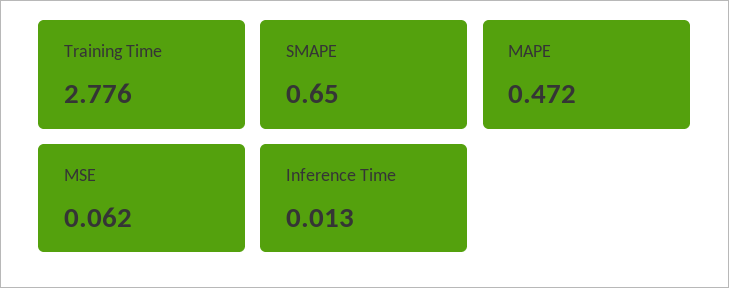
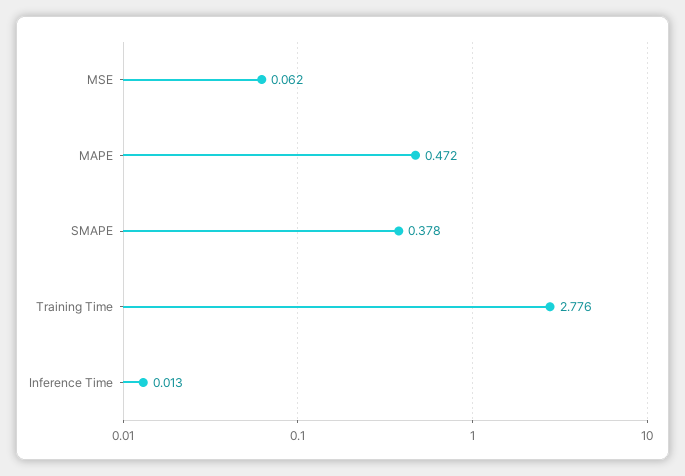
  {
    "Training Time": 2.776,
-   "SMAPE": 0.65,
+   "SMAPE": 0.378,
    "MAPE": 0.472,
    "MSE": 0.062,
    "Inference Time": 0.013
  }

